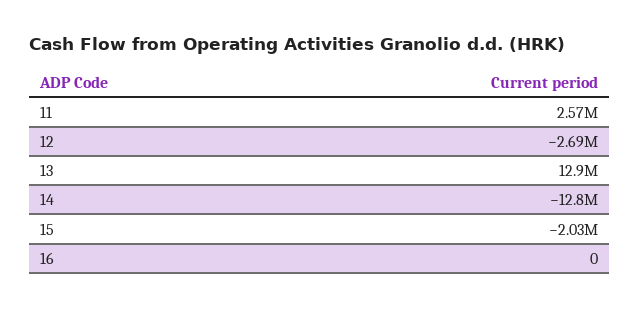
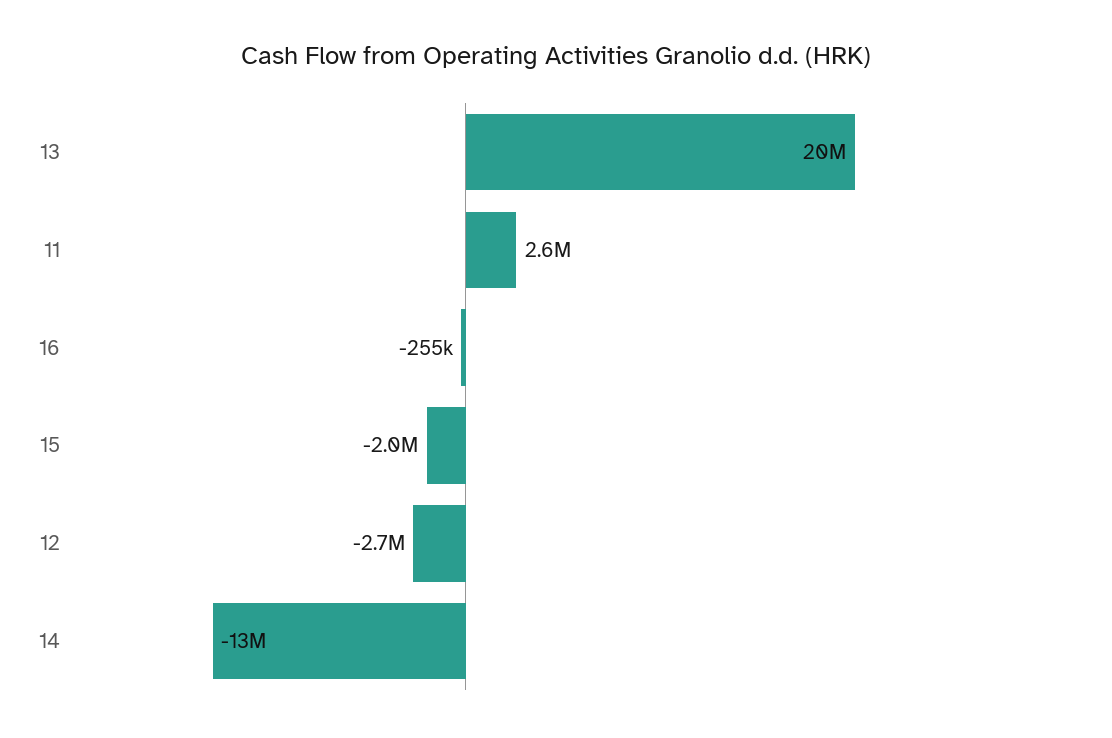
  {
    "11": 2570000,
    "12": -2690000,
-   "13": 12900000,
+   "13": 20000000,
    "14": -12800000,
    "15": -2030000,
-   "16": 0
+   "16": -255000
  }

